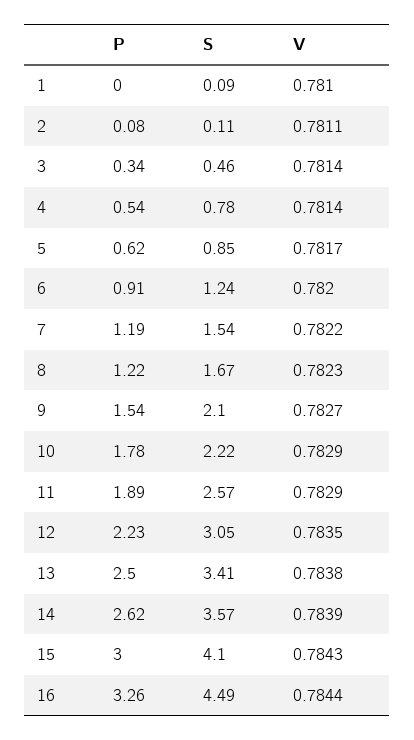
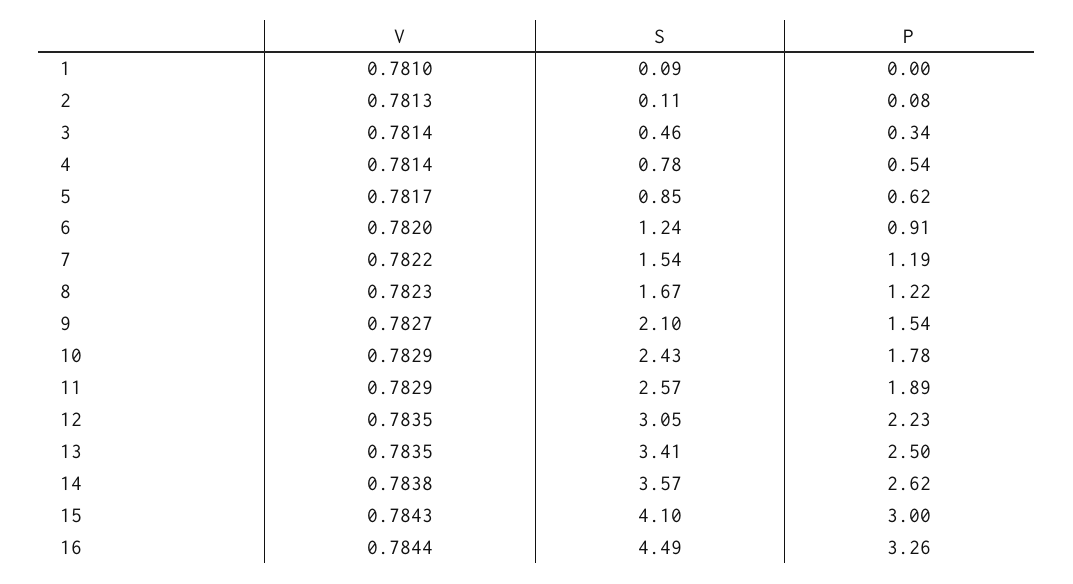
  {
    "P": {
      "1": 0,
      "2": 0.08,
      "3": 0.34,
      "4": 0.54,
      "5": 0.62,
      "6": 0.91,
      "7": 1.19,
      "8": 1.22,
      "9": 1.54,
      "10": 1.78,
      "11": 1.89,
      "12": 2.23,
      "13": 2.5,
      "14": 2.62,
      "15": 3,
      "16": 3.26
    },
    "S": {
      "1": 0.09,
      "2": 0.11,
      "3": 0.46,
      "4": 0.78,
      "5": 0.85,
      "6": 1.24,
      "7": 1.54,
      "8": 1.67,
      "9": 2.1,
-     "10": 2.22,
+     "10": 2.43,
      "11": 2.57,
      "12": 3.05,
      "13": 3.41,
      "14": 3.57,
      "15": 4.1,
      "16": 4.49
    },
    "V": {
      "1": 0.781,
-     "2": 0.7811,
+     "2": 0.7813,
      "3": 0.7814,
      "4": 0.7814,
      "5": 0.7817,
      "6": 0.782,
      "7": 0.7822,
      "8": 0.7823,
      "9": 0.7827,
      "10": 0.7829,
      "11": 0.7829,
      "12": 0.7835,
-     "13": 0.7838,
+     "13": 0.7835,
-     "14": 0.7839,
+     "14": 0.7838,
      "15": 0.7843,
      "16": 0.7844
    }
  }

